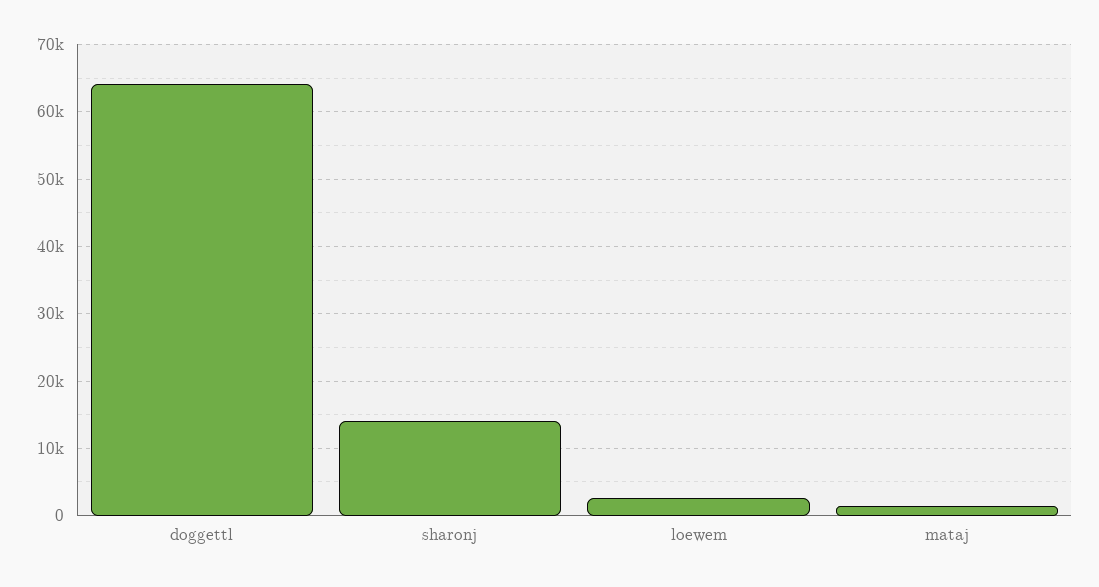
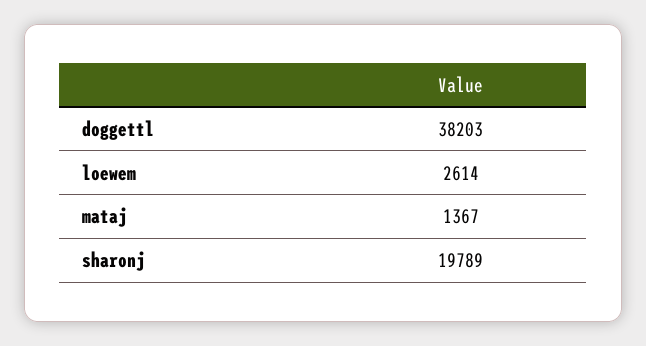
  {
-   "doggettl": 64000,
+   "doggettl": 38203,
-   "sharonj": 14000,
+   "sharonj": 19789,
    "loewem": 2614,
    "mataj": 1367
  }

